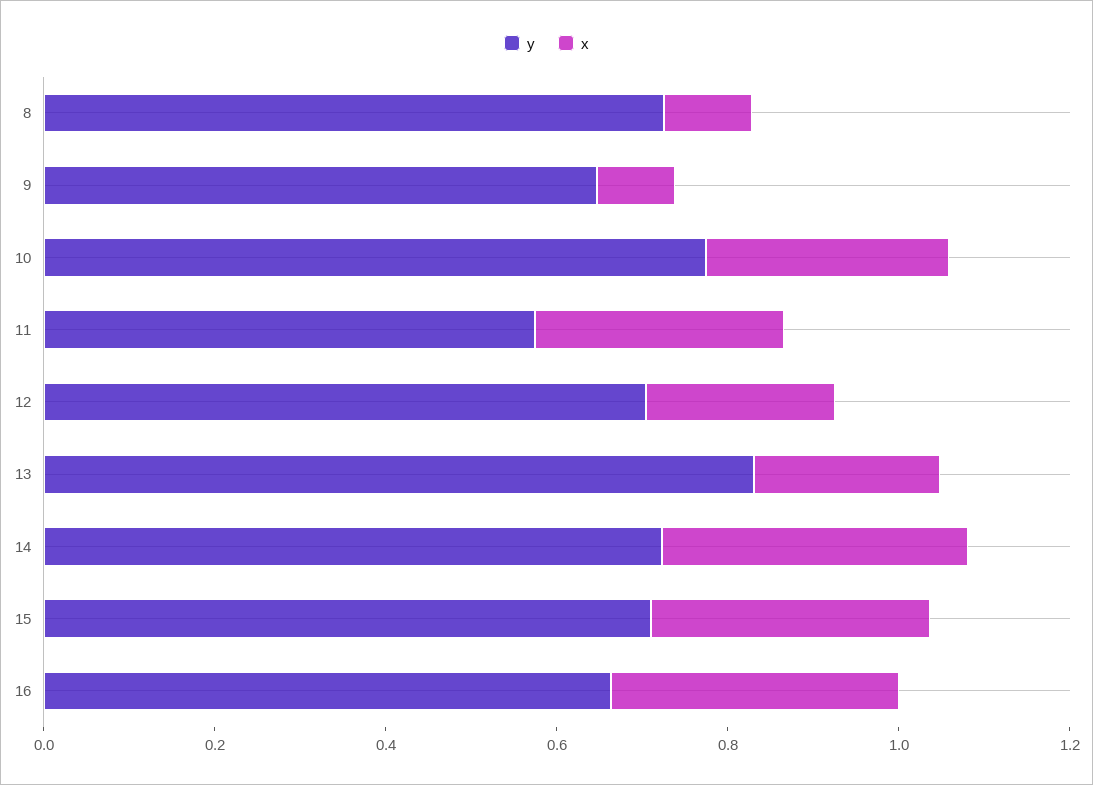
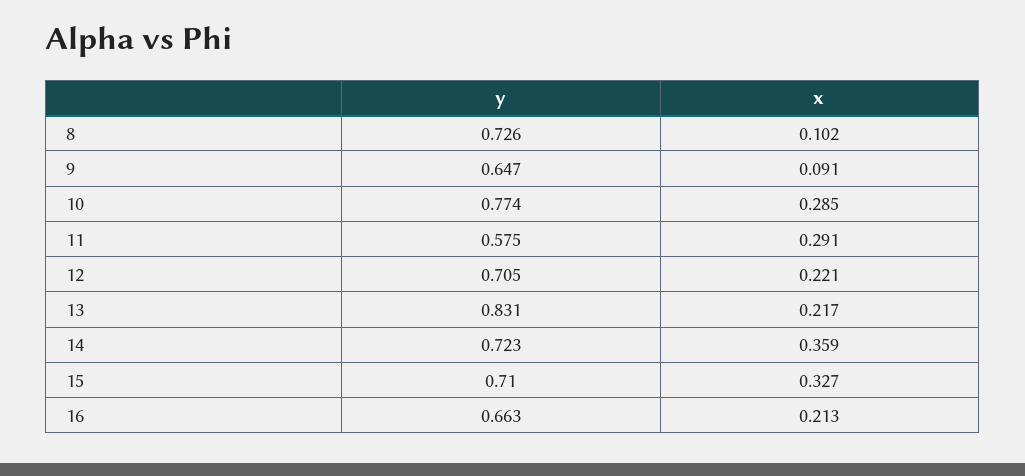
  {
    "y": {
      "8": 0.726,
      "9": 0.647,
      "10": 0.774,
      "11": 0.575,
      "12": 0.705,
      "13": 0.831,
      "14": 0.723,
      "15": 0.71,
      "16": 0.663
    },
    "x": {
      "8": 0.102,
      "9": 0.091,
      "10": 0.285,
      "11": 0.291,
      "12": 0.221,
      "13": 0.217,
      "14": 0.359,
      "15": 0.327,
-     "16": 0.35
+     "16": 0.213
    }
  }

